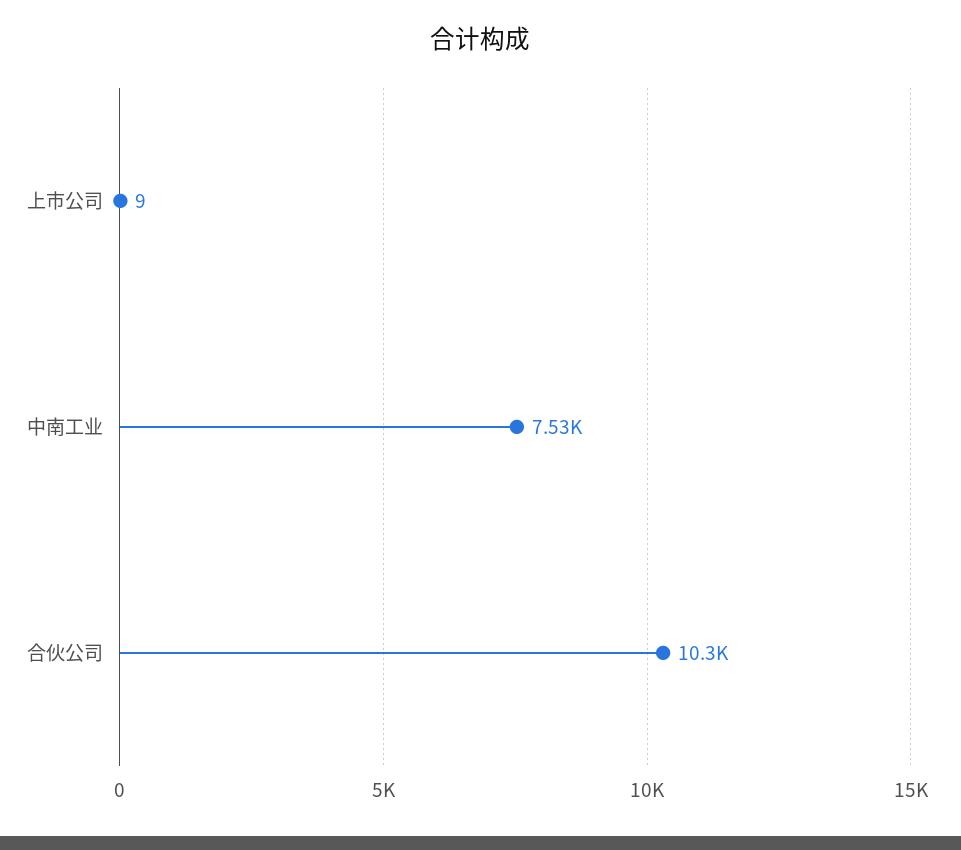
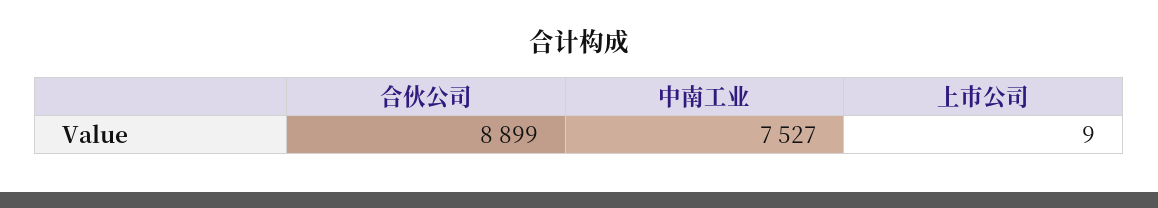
  {
    "上市公司": 9,
    "中南工业": 7527,
-   "合伙公司": 10300
+   "合伙公司": 8899
  }

